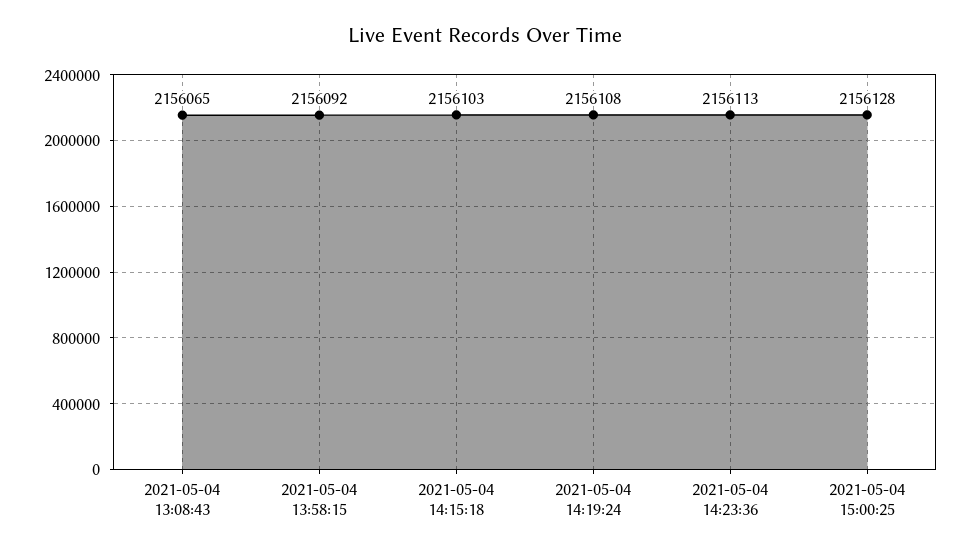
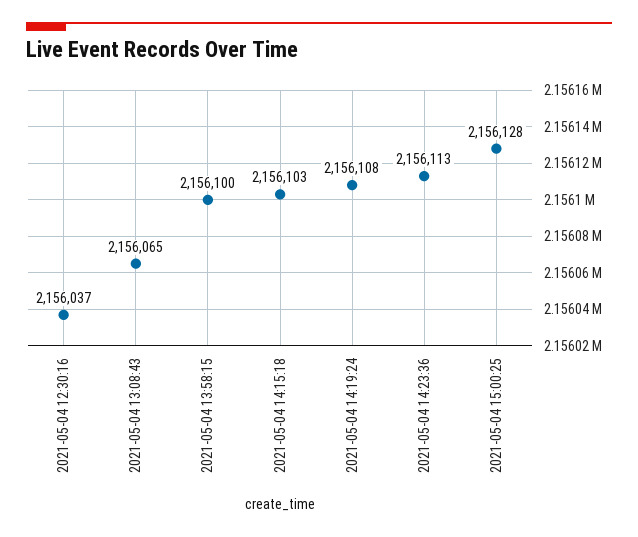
  {
    "2021-05-04 13:08:43": 2156065,
-   "2021-05-04 13:58:15": 2156092,
+   "2021-05-04 13:58:15": 2156100,
    "2021-05-04 14:15:18": 2156103,
    "2021-05-04 14:19:24": 2156108,
    "2021-05-04 14:23:36": 2156113,
-   "2021-05-04 15:00:25": 2156128
+   "2021-05-04 15:00:25": 2156128,
+   "2021-05-04 12:30:16": 2156037
  }

